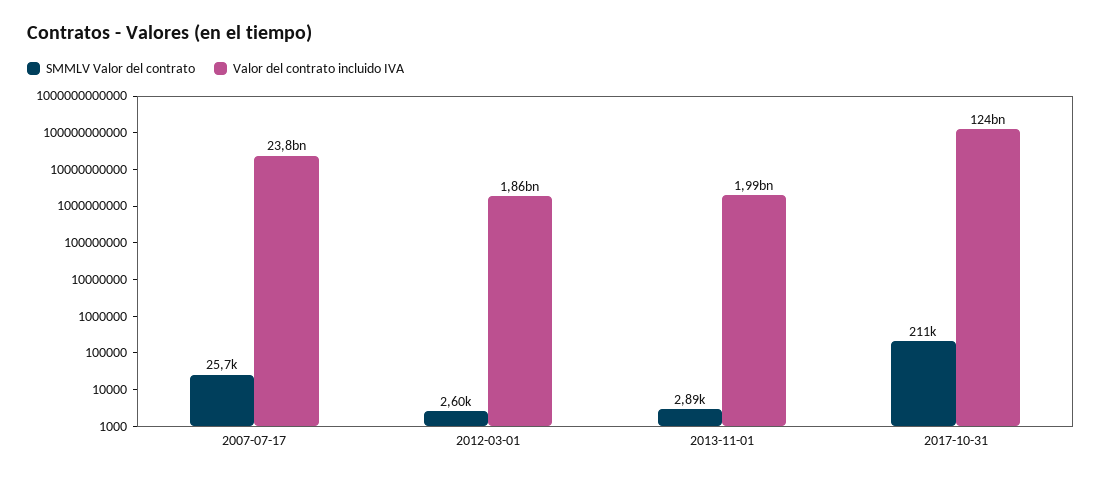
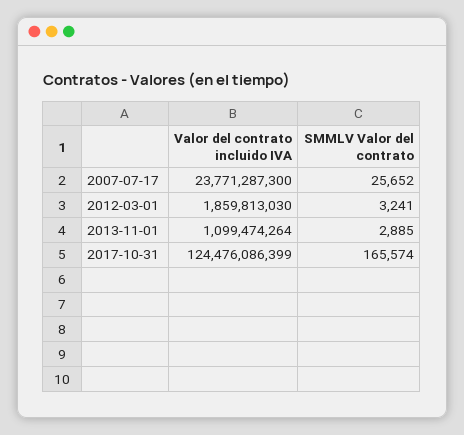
  {
    "SMMLV Valor del contrato": {
      "2007-07-17": 25652,
-     "2012-03-01": 2600,
+     "2012-03-01": 3241,
      "2013-11-01": 2885,
-     "2017-10-31": 211000
+     "2017-10-31": 165574
    },
    "Valor del contrato incluido IVA": {
      "2007-07-17": 23771287300,
      "2012-03-01": 1859813030,
-     "2013-11-01": 1990000000,
+     "2013-11-01": 1099474264,
      "2017-10-31": 124476086399
    }
  }

